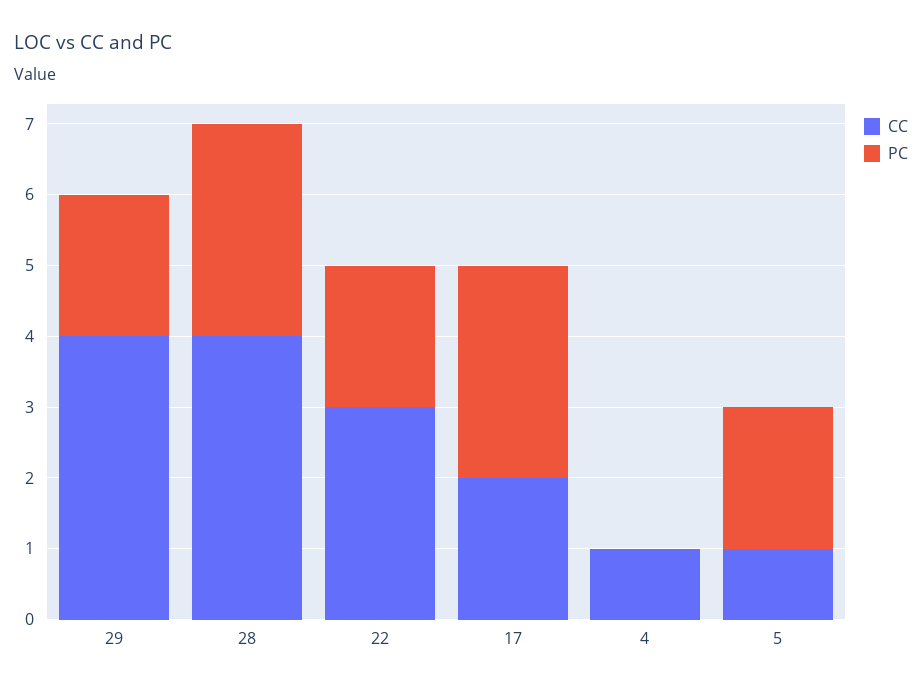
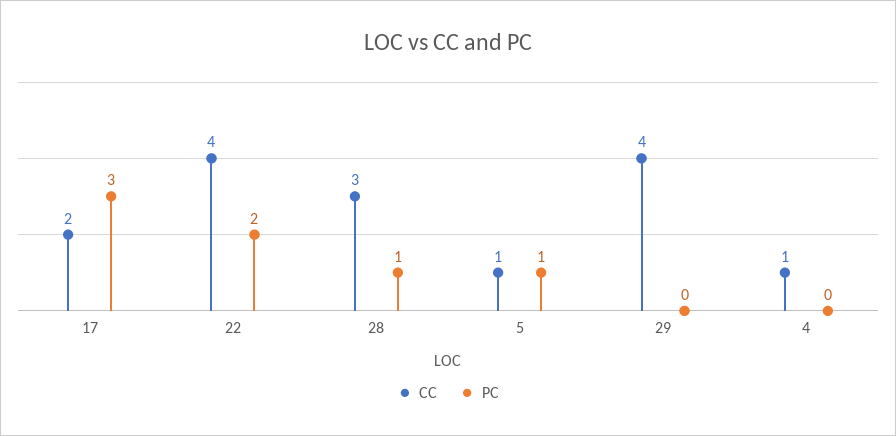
  {
    "CC": {
      "29": 4,
-     "28": 4,
+     "28": 3,
-     "22": 3,
+     "22": 4,
      "17": 2,
      "4": 1,
      "5": 1
    },
    "PC": {
-     "29": 2,
+     "29": 0,
-     "28": 3,
+     "28": 1,
      "22": 2,
      "17": 3,
      "4": 0,
-     "5": 2
+     "5": 1
    }
  }

